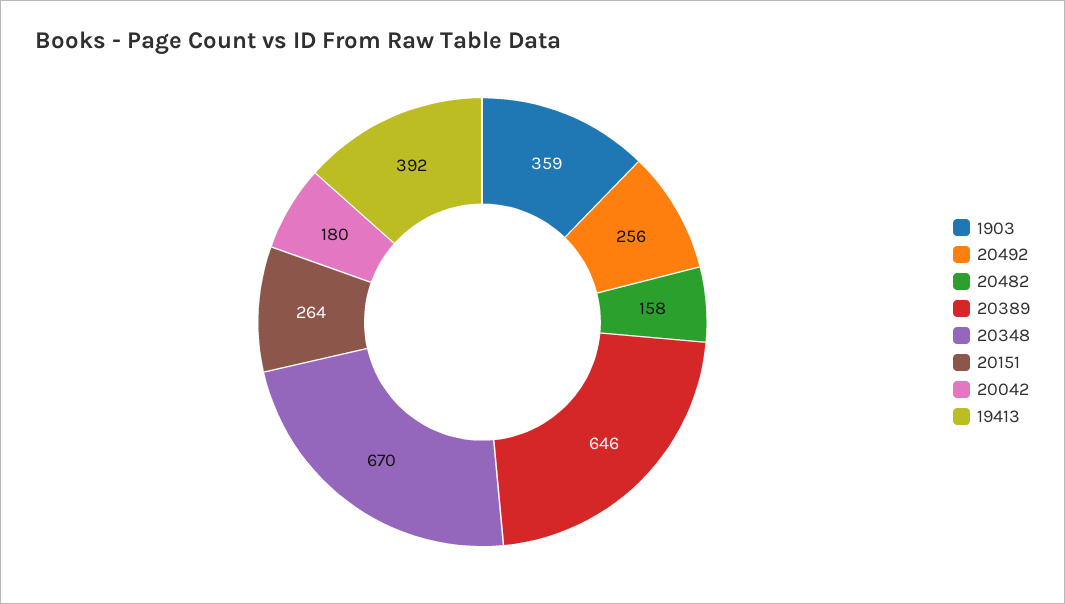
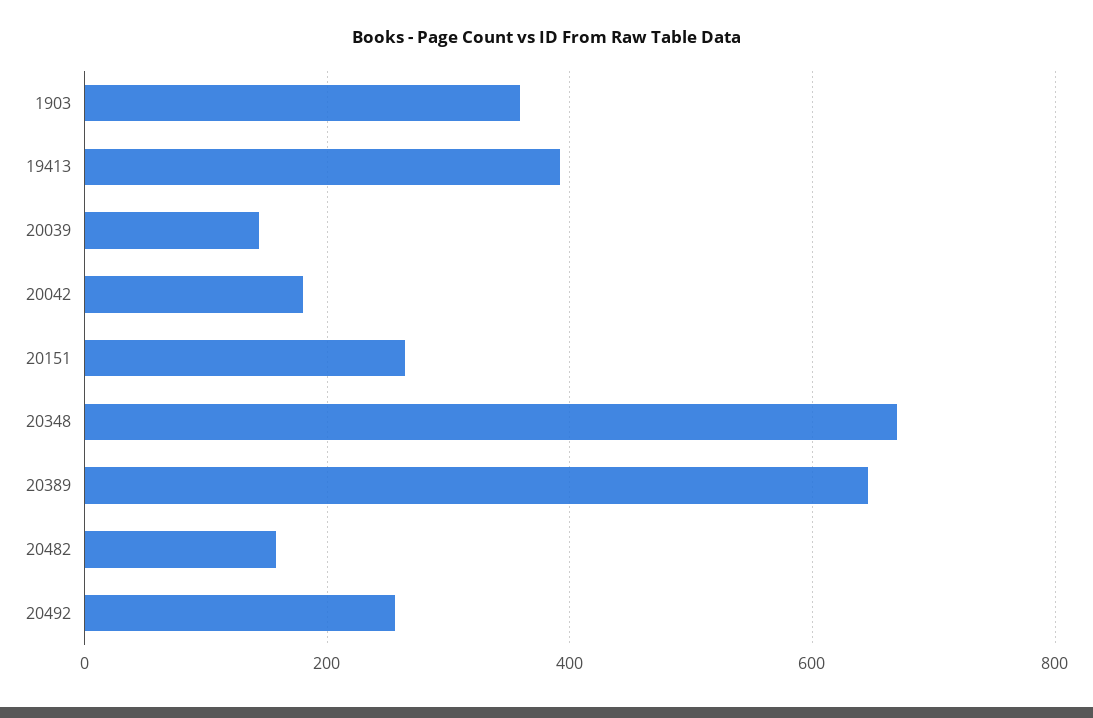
  {
    "1903": 359,
    "20492": 256,
    "20482": 158,
    "20389": 646,
    "20348": 670,
    "20151": 264,
    "20042": 180,
-   "19413": 392
+   "19413": 392,
+   "20039": 140
  }

